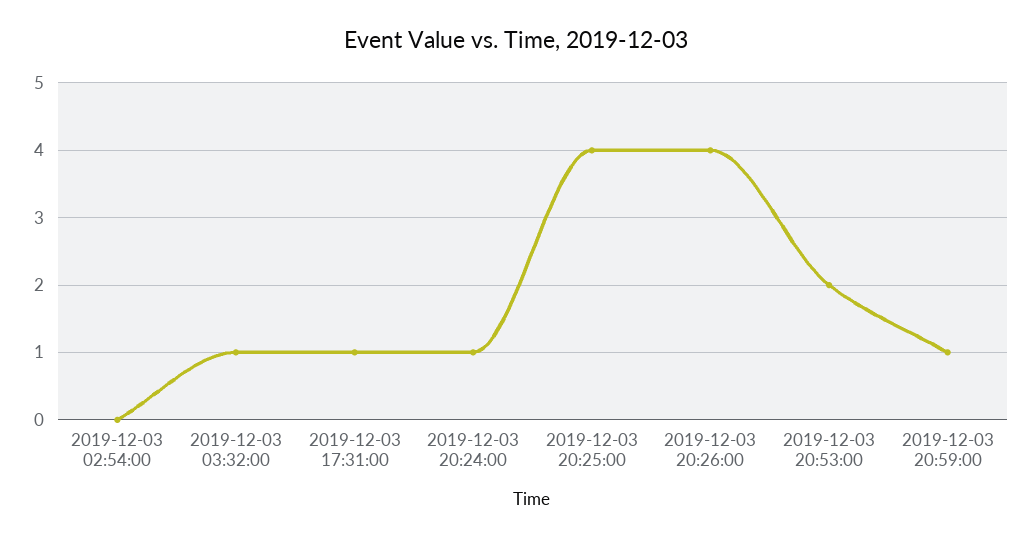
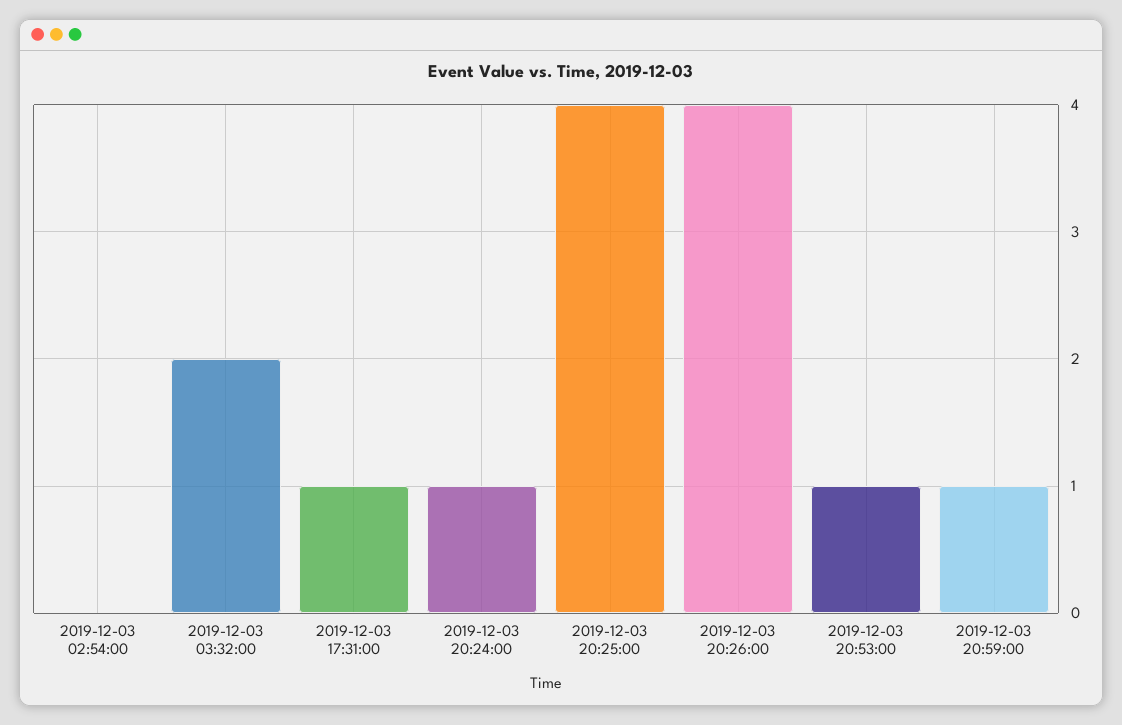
  {
    "2019-12-03 02:54:00": 0,
-   "2019-12-03 03:32:00": 1,
+   "2019-12-03 03:32:00": 2,
    "2019-12-03 17:31:00": 1,
    "2019-12-03 20:24:00": 1,
    "2019-12-03 20:25:00": 4,
    "2019-12-03 20:26:00": 4,
-   "2019-12-03 20:53:00": 2,
+   "2019-12-03 20:53:00": 1,
    "2019-12-03 20:59:00": 1
  }

